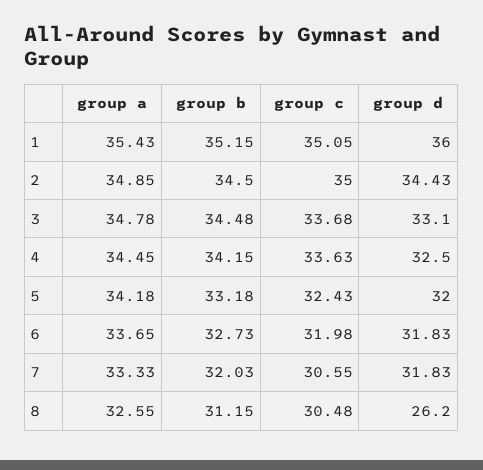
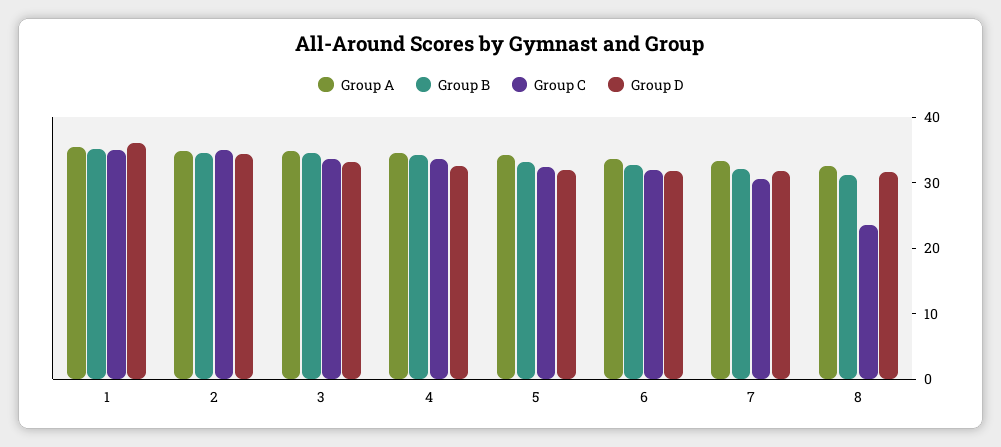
  {
    "group a": {
      "1": 35.43,
      "2": 34.85,
      "3": 34.78,
      "4": 34.45,
      "5": 34.18,
      "6": 33.65,
      "7": 33.33,
      "8": 32.55
    },
    "group b": {
      "1": 35.15,
      "2": 34.5,
      "3": 34.48,
      "4": 34.15,
      "5": 33.18,
      "6": 32.73,
      "7": 32.03,
      "8": 31.15
    },
    "group c": {
      "1": 35.05,
      "2": 35,
      "3": 33.68,
      "4": 33.63,
      "5": 32.43,
      "6": 31.98,
      "7": 30.55,
-     "8": 30.48
+     "8": 24
    },
    "group d": {
      "1": 36,
      "2": 34.43,
      "3": 33.1,
      "4": 32.5,
      "5": 32,
      "6": 31.83,
      "7": 31.83,
-     "8": 26.2
+     "8": 32
    }
  }

